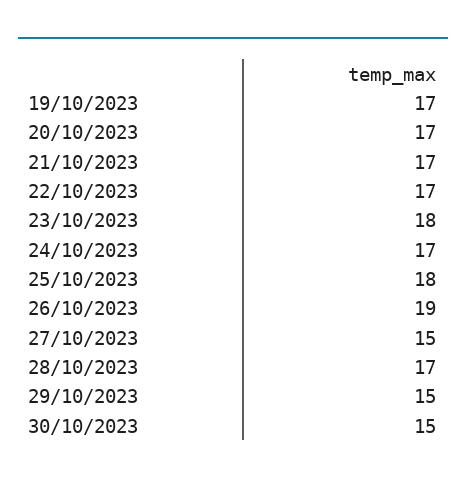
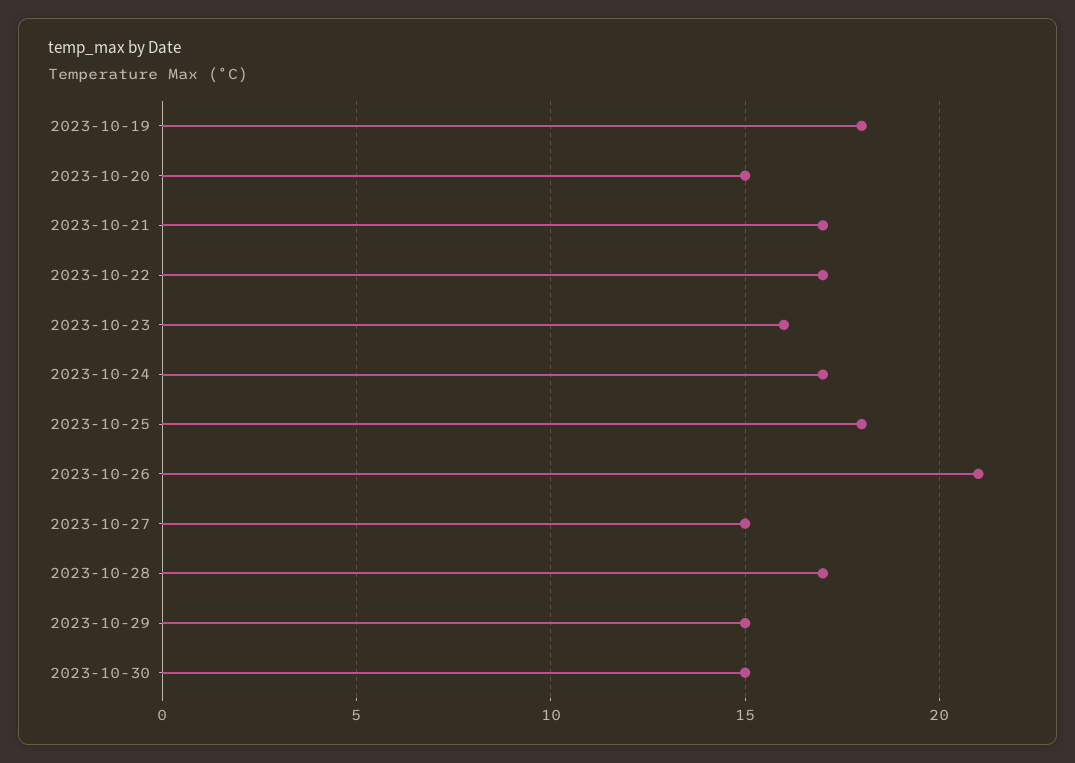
  {
-   "19/10/2023": 17,
+   "19/10/2023": 18,
-   "20/10/2023": 17,
+   "20/10/2023": 15,
    "21/10/2023": 17,
    "22/10/2023": 17,
-   "23/10/2023": 18,
+   "23/10/2023": 16,
    "24/10/2023": 17,
    "25/10/2023": 18,
-   "26/10/2023": 19,
+   "26/10/2023": 21,
    "27/10/2023": 15,
    "28/10/2023": 17,
    "29/10/2023": 15,
    "30/10/2023": 15
  }

